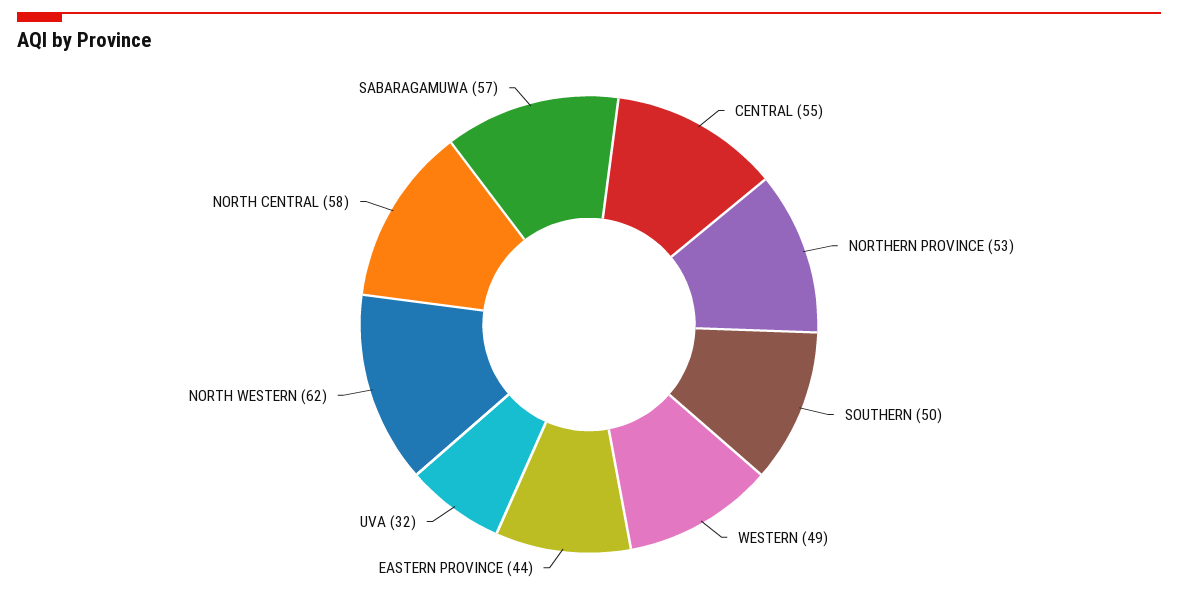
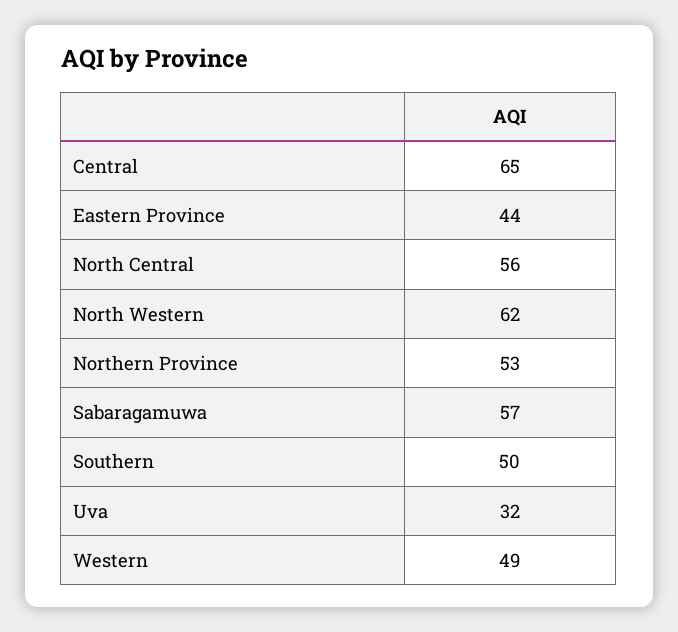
  {
-   "CENTRAL": 55,
+   "CENTRAL": 65,
    "NORTHERN PROVINCE": 53,
    "SOUTHERN": 50,
    "WESTERN": 49,
    "EASTERN PROVINCE": 44,
    "UVA": 32,
    "NORTH WESTERN": 62,
-   "NORTH CENTRAL": 58,
+   "NORTH CENTRAL": 56,
    "SABARAGAMUWA": 57
  }

